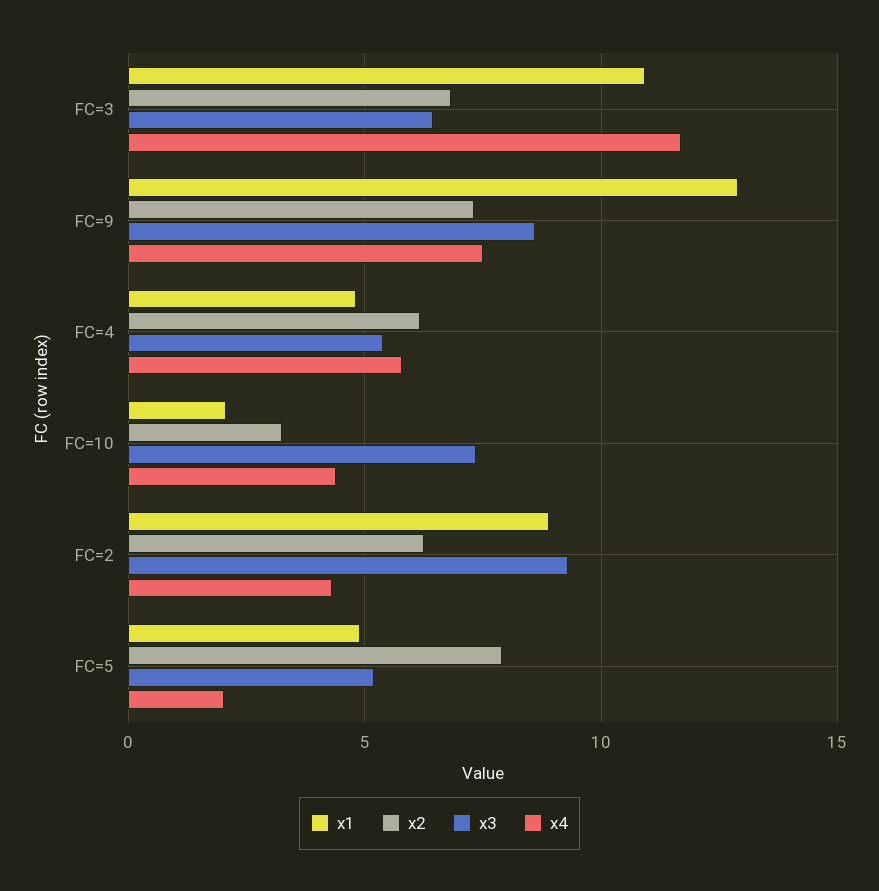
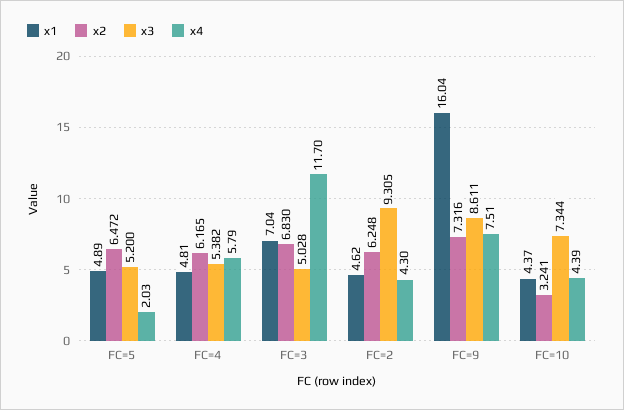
  {
    "x1": {
-     "FC=3": 11,
+     "FC=3": 7.04,
-     "FC=9": 13,
+     "FC=9": 16.04,
      "FC=4": 4.81,
-     "FC=10": 2,
+     "FC=10": 4.37,
-     "FC=2": 9,
+     "FC=2": 4.62,
      "FC=5": 4.89
    },
    "x2": {
      "FC=3": 6.83,
      "FC=9": 7.316,
      "FC=4": 6.165,
      "FC=10": 3.241,
      "FC=2": 6.248,
-     "FC=5": 8
+     "FC=5": 6.472
    },
    "x3": {
-     "FC=3": 6.5,
+     "FC=3": 5.028,
      "FC=9": 8.611,
      "FC=4": 5.382,
      "FC=10": 7.344,
      "FC=2": 9.305,
      "FC=5": 5.2
    },
    "x4": {
      "FC=3": 11.7,
      "FC=9": 7.51,
      "FC=4": 5.79,
      "FC=10": 4.39,
      "FC=2": 4.3,
      "FC=5": 2.03
    }
  }

